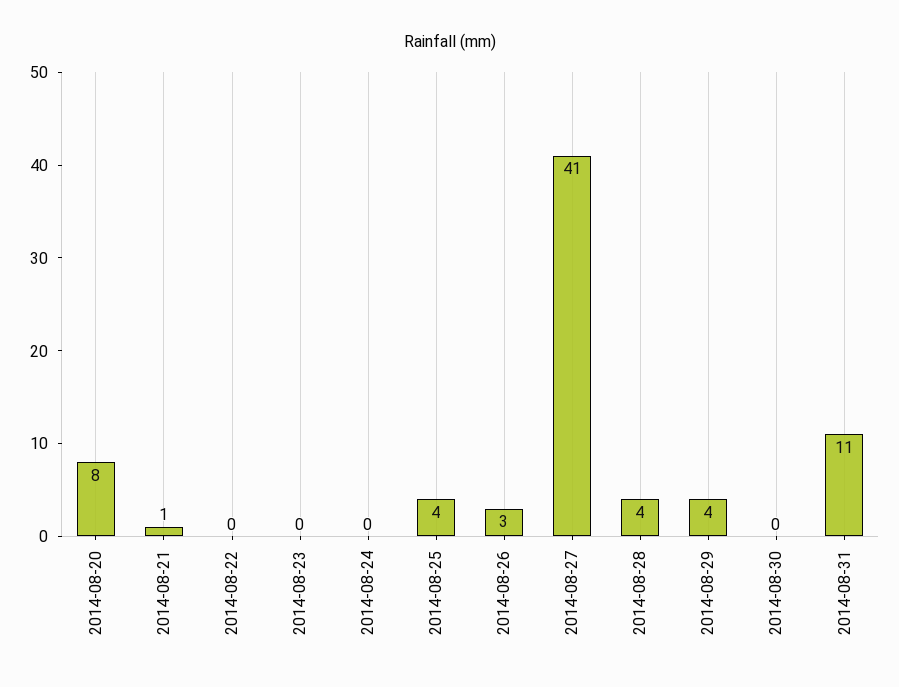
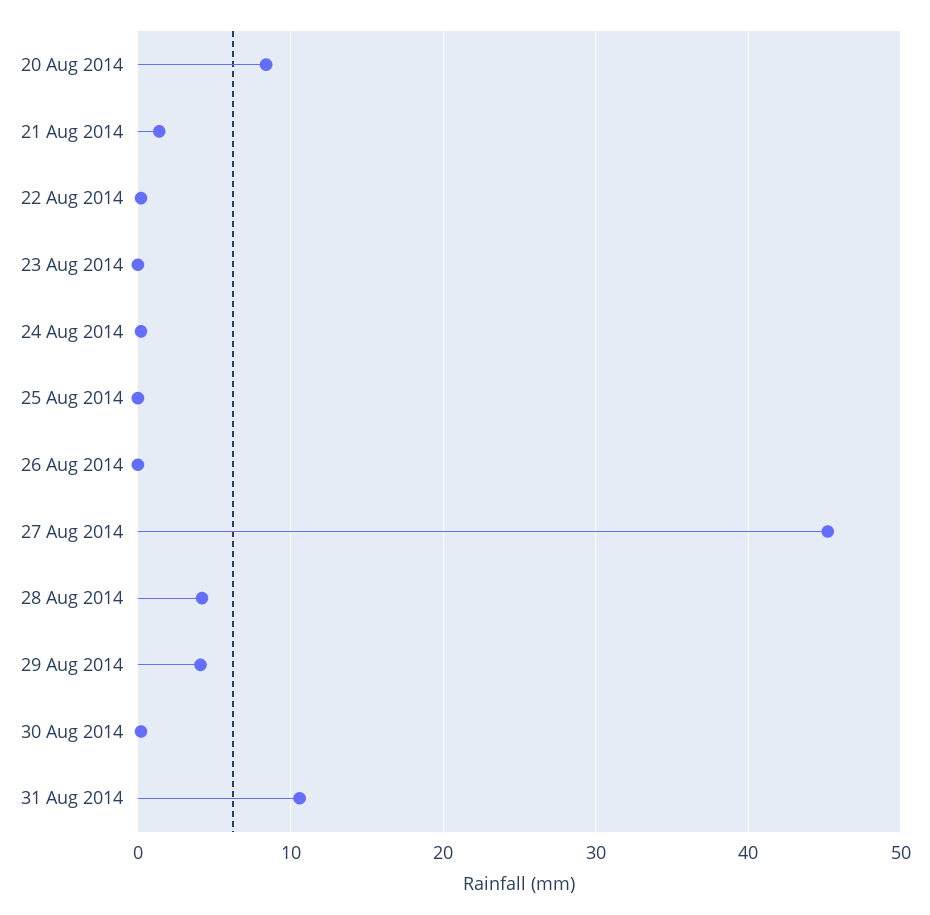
  {
    "2014-08-20": 8,
    "2014-08-21": 1,
    "2014-08-22": 0,
    "2014-08-23": 0,
    "2014-08-24": 0,
-   "2014-08-25": 4,
+   "2014-08-25": 0,
-   "2014-08-26": 3,
+   "2014-08-26": 0,
-   "2014-08-27": 41,
+   "2014-08-27": 45,
    "2014-08-28": 4,
    "2014-08-29": 4,
    "2014-08-30": 0,
    "2014-08-31": 11
  }

